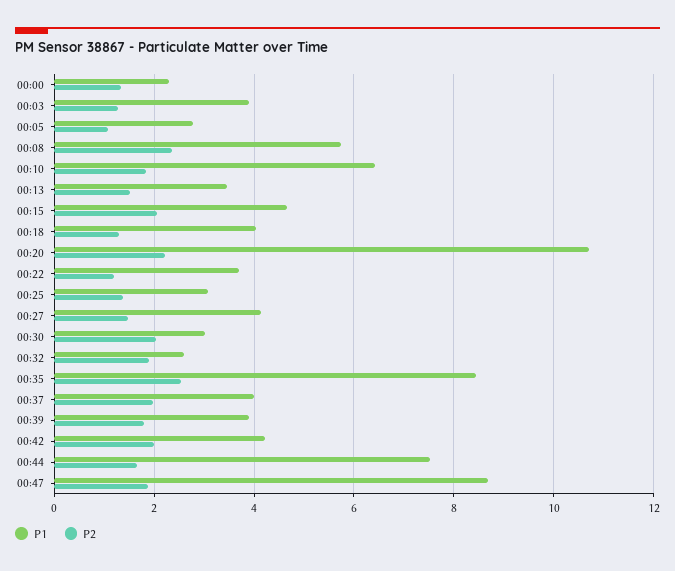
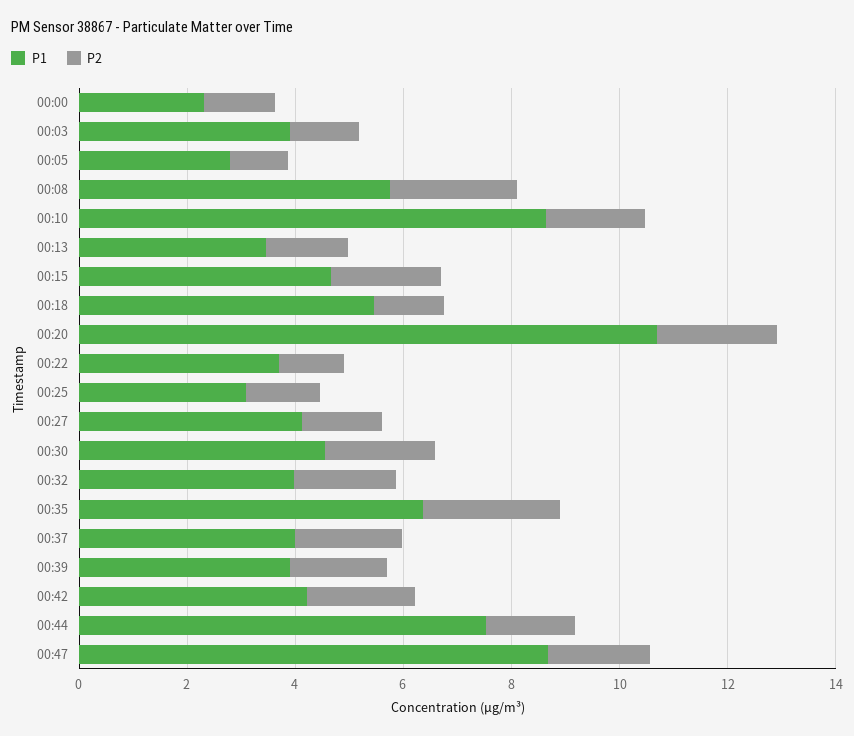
  {
    "P1": {
      "00:00": 2.4,
      "00:03": 4,
      "00:05": 2.8,
      "00:08": 5.8,
-     "00:10": 6.4,
+     "00:10": 8.5,
      "00:13": 3.4,
      "00:15": 4.6,
-     "00:18": 4,
+     "00:18": 5.5,
      "00:20": 10.8,
      "00:22": 3.8,
      "00:25": 3,
      "00:27": 4.2,
-     "00:30": 3,
+     "00:30": 4.5,
-     "00:32": 2.6,
+     "00:32": 4,
-     "00:35": 8.4,
+     "00:35": 6.5,
      "00:37": 4,
      "00:39": 4,
      "00:42": 4.2,
      "00:44": 7.6,
      "00:47": 8.6
    },
    "P2": {
      "00:00": 1.4,
      "00:03": 1.2,
      "00:05": 1,
      "00:08": 2.4,
      "00:10": 1.8,
      "00:13": 1.6,
      "00:15": 2,
      "00:18": 1.4,
      "00:20": 2.2,
      "00:22": 1.2,
      "00:25": 1.4,
      "00:27": 1.4,
      "00:30": 2,
      "00:32": 2,
      "00:35": 2.6,
      "00:37": 2,
      "00:39": 1.8,
      "00:42": 2,
      "00:44": 1.6,
      "00:47": 1.8
    }
  }

